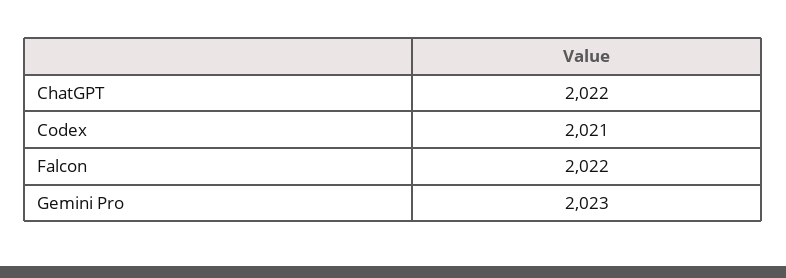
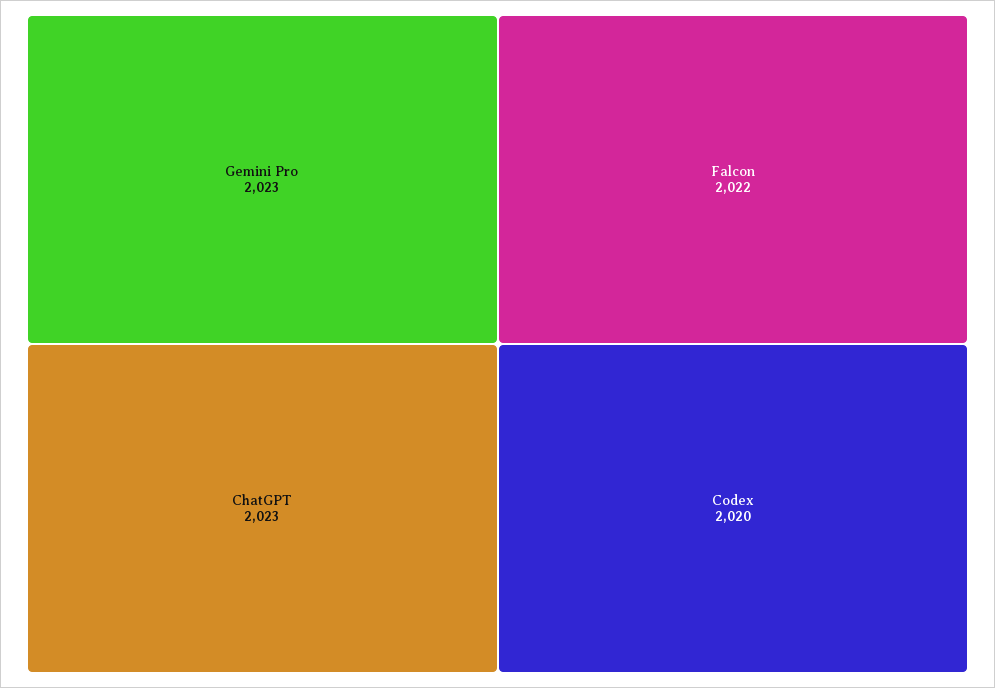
  {
-   "ChatGPT": 2022,
+   "ChatGPT": 2023,
-   "Codex": 2021,
+   "Codex": 2020,
    "Falcon": 2022,
    "Gemini Pro": 2023
  }

